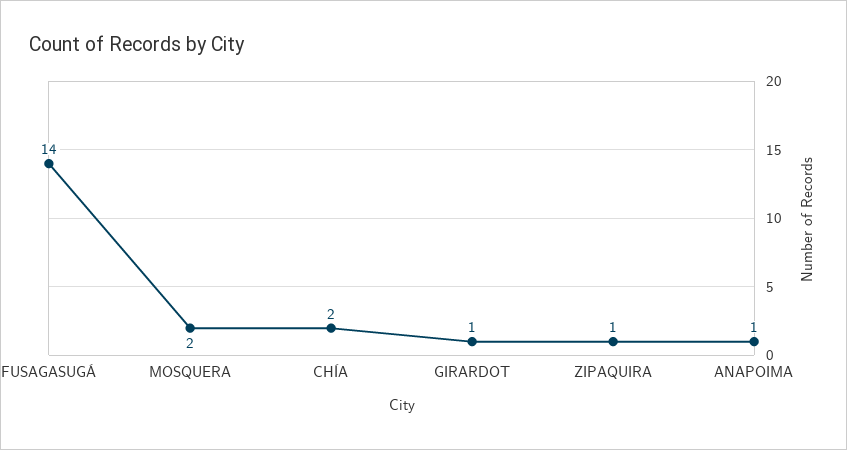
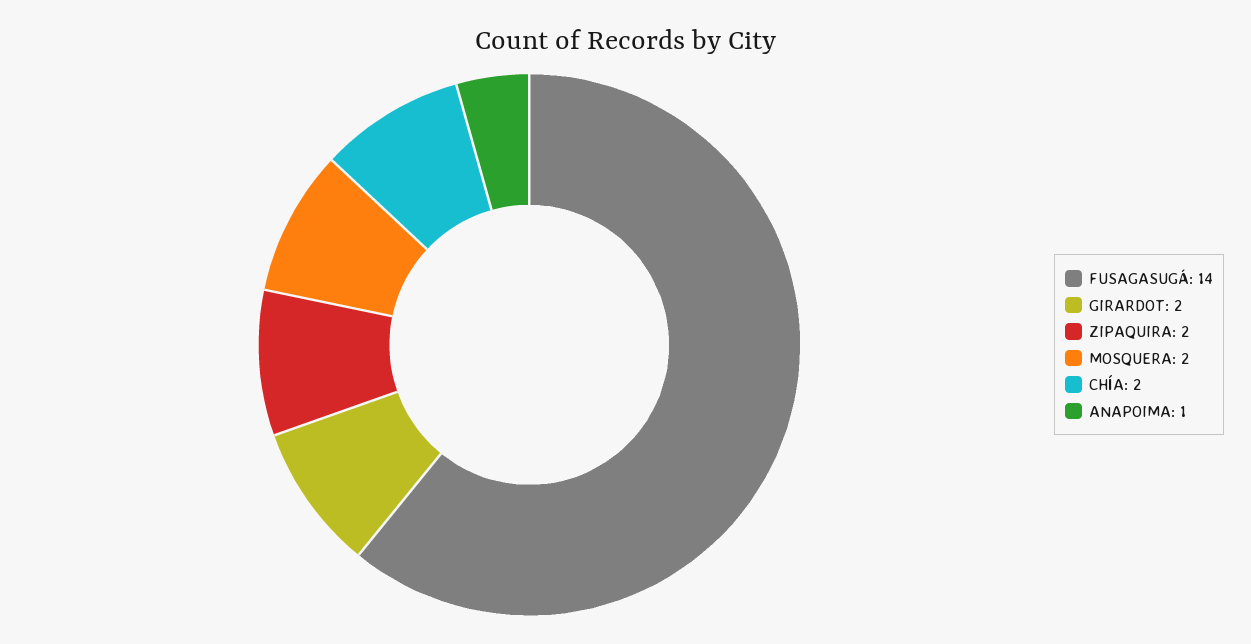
  {
    "FUSAGASUGÁ": 14,
    "MOSQUERA": 2,
    "CHÍA": 2,
-   "GIRARDOT": 1,
+   "GIRARDOT": 2,
-   "ZIPAQUIRA": 1,
+   "ZIPAQUIRA": 2,
    "ANAPOIMA": 1
  }

